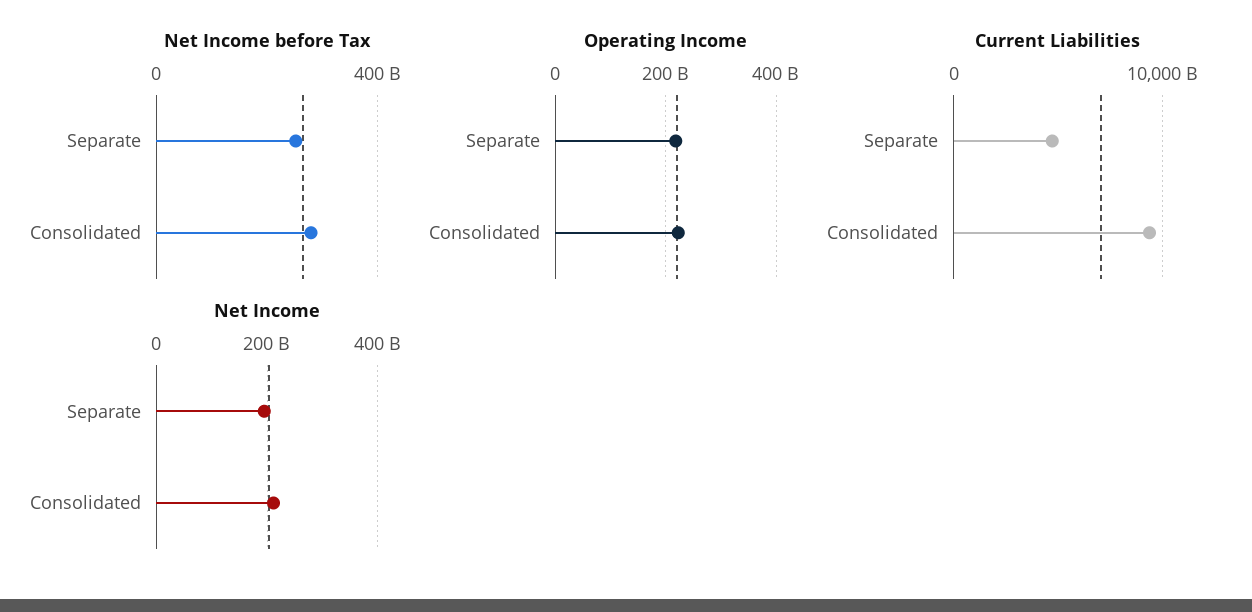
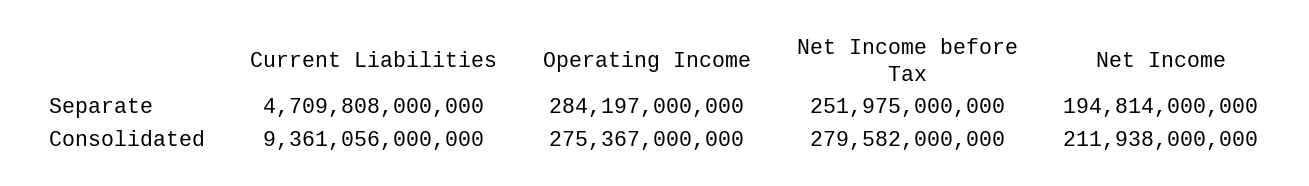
  {
    "Net Income before Tax": {
      "Separate": 251975000000,
      "Consolidated": 279582000000
    },
    "Operating Income": {
-     "Separate": 220000000000,
+     "Separate": 284197000000,
-     "Consolidated": 220000000000
+     "Consolidated": 275367000000
    },
    "Current Liabilities": {
      "Separate": 4709808000000,
      "Consolidated": 9361056000000
    },
    "Net Income": {
      "Separate": 194814000000,
      "Consolidated": 211938000000
    }
  }

